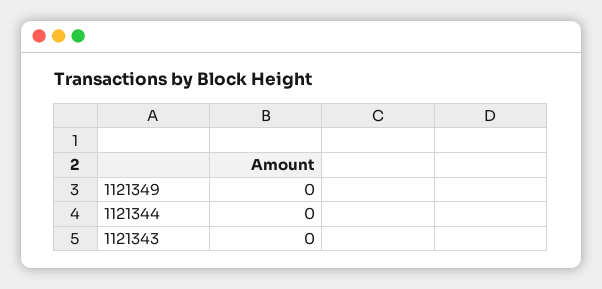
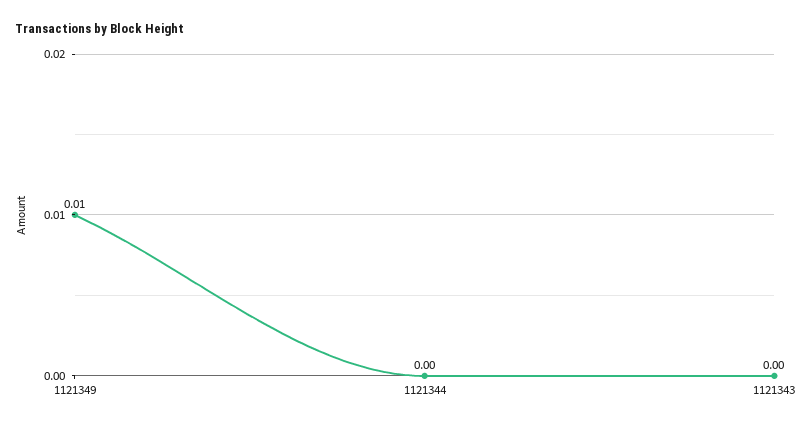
  {
-   "1121349": 0,
+   "1121349": 0.01,
    "1121344": 0,
    "1121343": 0
  }

